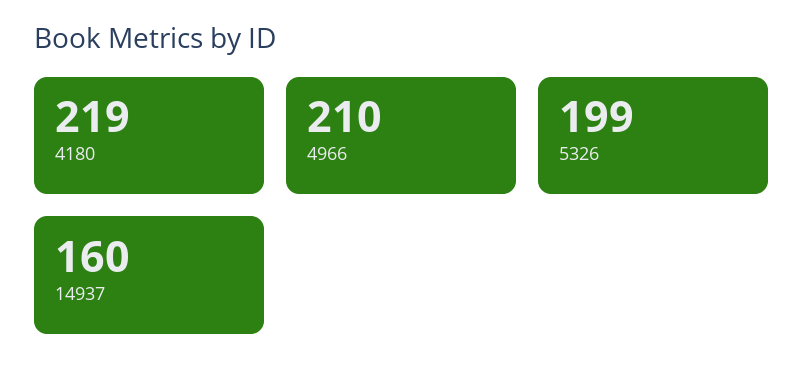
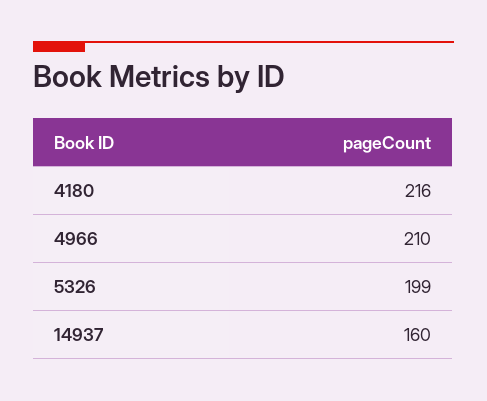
  {
-   "4180": 219,
+   "4180": 216,
    "4966": 210,
    "5326": 199,
    "14937": 160
  }

